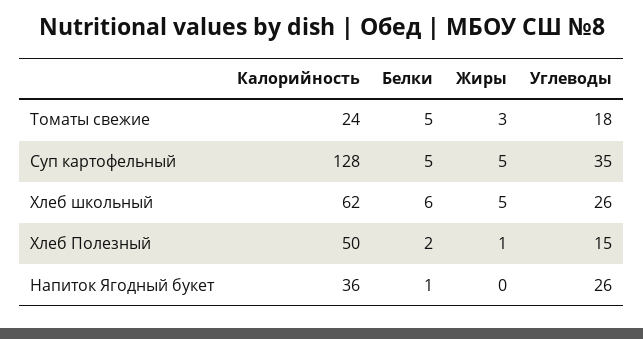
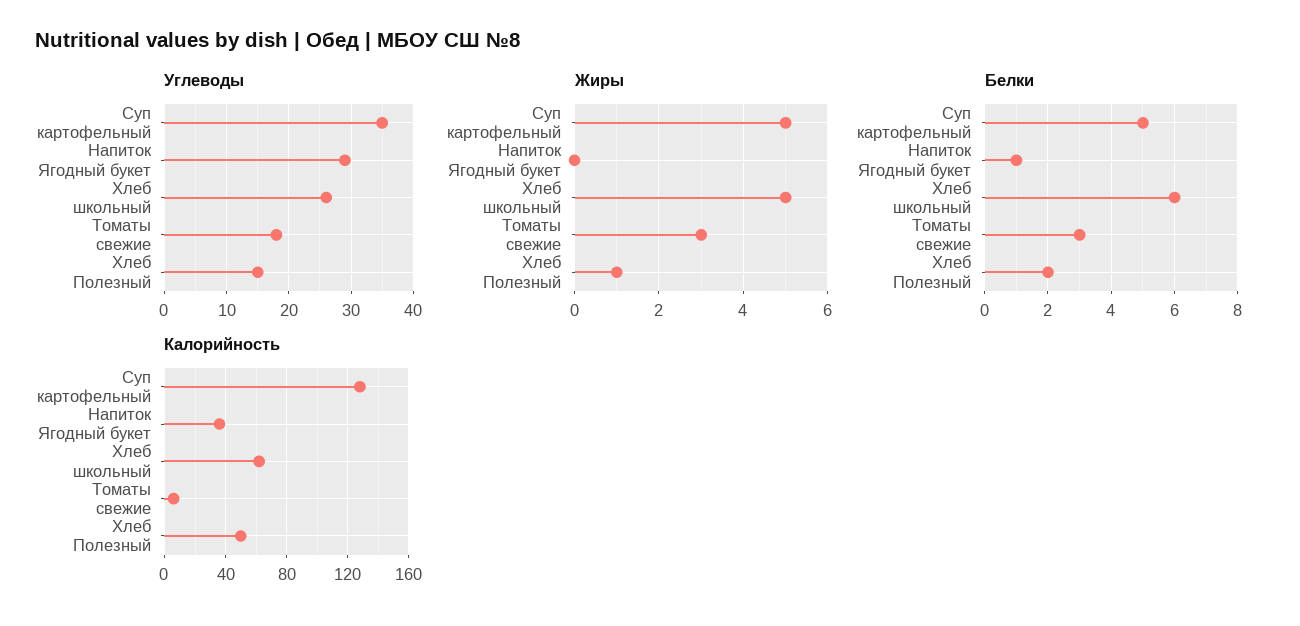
  {
    "Калорийность": {
-     "Томаты свежие": 24,
+     "Томаты свежие": 5,
      "Суп картофельный": 128,
      "Хлеб школьный": 62,
      "Хлеб Полезный": 50,
      "Напиток Ягодный букет": 36
    },
    "Белки": {
-     "Томаты свежие": 5,
+     "Томаты свежие": 3,
      "Суп картофельный": 5,
      "Хлеб школьный": 6,
      "Хлеб Полезный": 2,
      "Напиток Ягодный букет": 1
    },
    "Жиры": {
      "Томаты свежие": 3,
      "Суп картофельный": 5,
      "Хлеб школьный": 5,
      "Хлеб Полезный": 1,
      "Напиток Ягодный букет": 0
    },
    "Углеводы": {
      "Томаты свежие": 18,
      "Суп картофельный": 35,
      "Хлеб школьный": 26,
      "Хлеб Полезный": 15,
-     "Напиток Ягодный букет": 26
+     "Напиток Ягодный букет": 29
    }
  }

